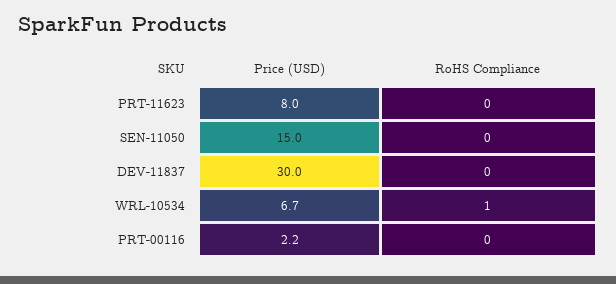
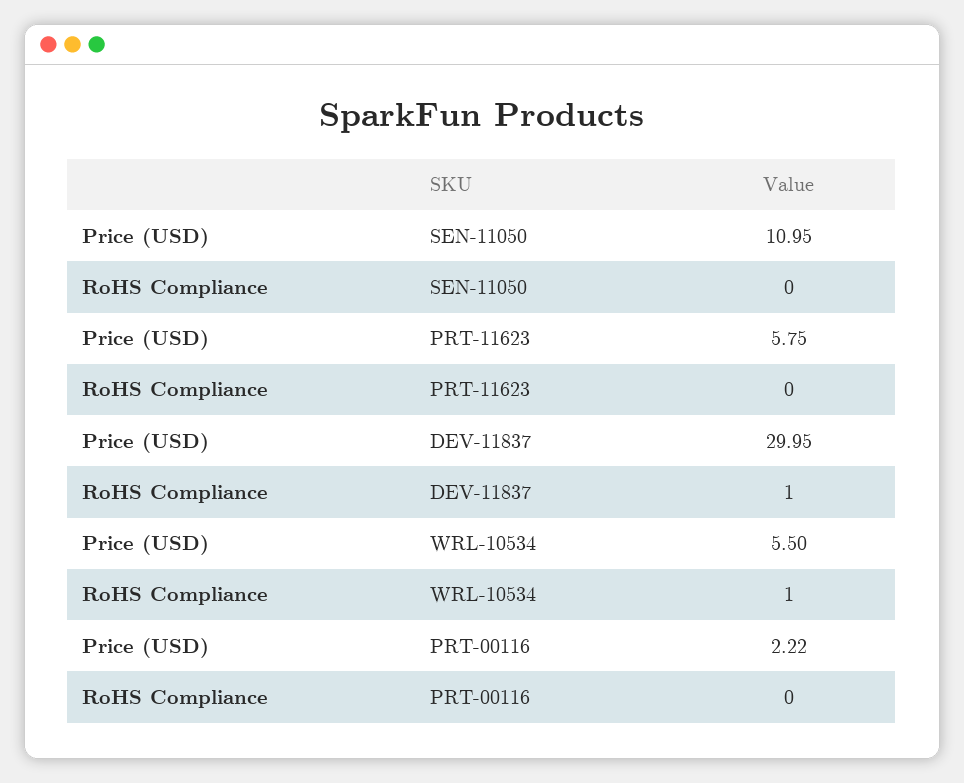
  {
    "Price (USD)": {
-     "PRT-11623": 8,
+     "PRT-11623": 5.75,
-     "SEN-11050": 15,
+     "SEN-11050": 10.95,
      "DEV-11837": 29.95,
-     "WRL-10534": 6.7,
+     "WRL-10534": 5.5,
      "PRT-00116": 2.22
    },
    "RoHS Compliance": {
      "PRT-11623": 0,
      "SEN-11050": 0,
-     "DEV-11837": 0,
+     "DEV-11837": 1,
      "WRL-10534": 1,
      "PRT-00116": 0
    }
  }

